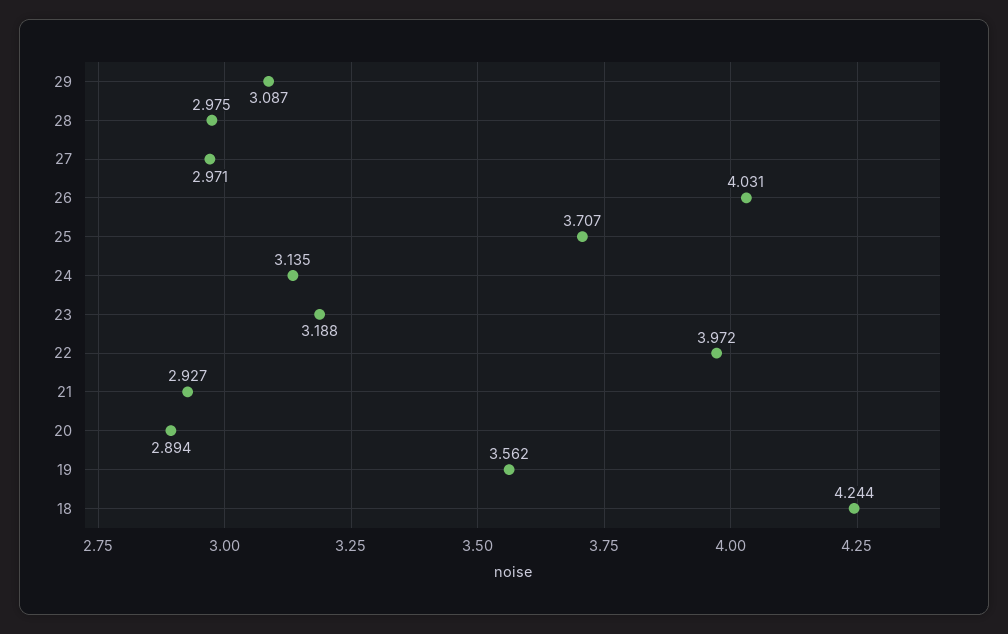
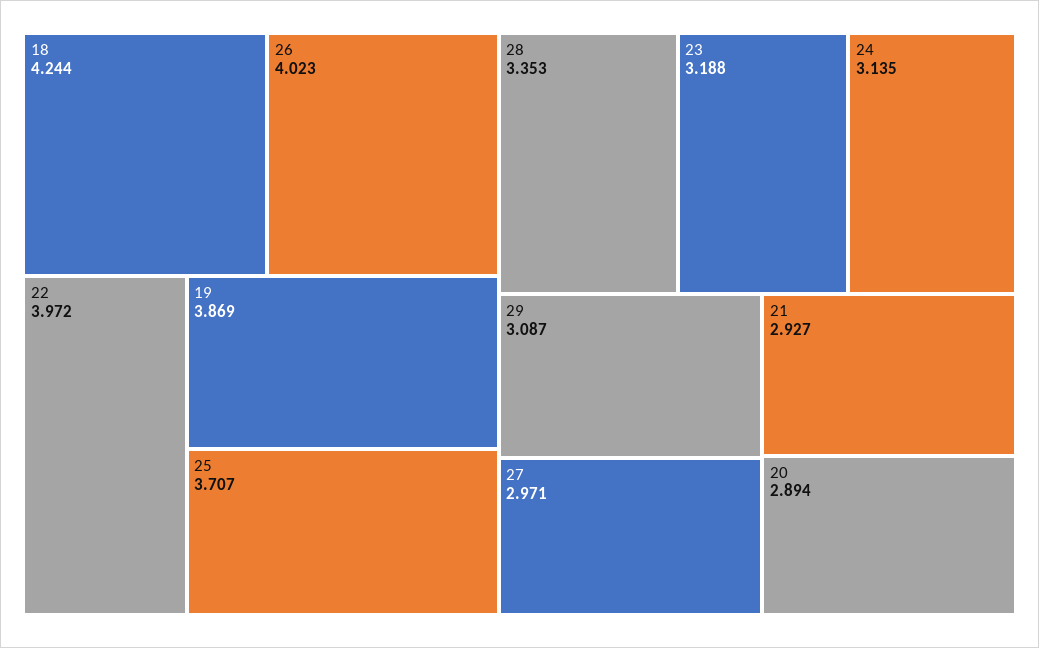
  {
    "29": 3.087,
-   "28": 2.975,
+   "28": 3.353,
    "27": 2.971,
-   "26": 4.031,
+   "26": 4.023,
    "25": 3.707,
    "24": 3.135,
    "23": 3.188,
    "22": 3.972,
    "21": 2.927,
    "20": 2.894,
-   "19": 3.562,
+   "19": 3.869,
    "18": 4.244
  }

